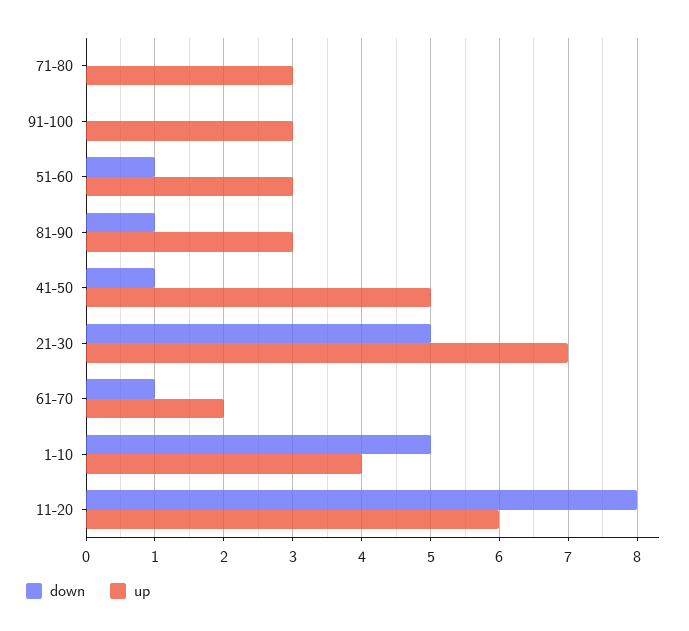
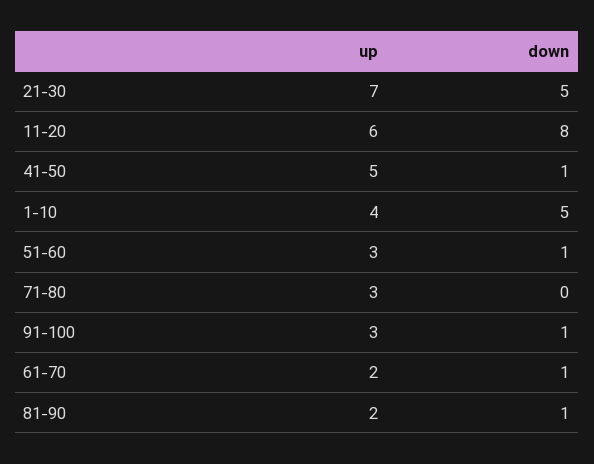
  {
    "down": {
      "71-80": 0,
-     "91-100": 0,
+     "91-100": 1,
      "51-60": 1,
      "81-90": 1,
      "41-50": 1,
      "21-30": 5,
      "61-70": 1,
      "1-10": 5,
      "11-20": 8
    },
    "up": {
      "71-80": 3,
      "91-100": 3,
      "51-60": 3,
-     "81-90": 3,
+     "81-90": 2,
      "41-50": 5,
      "21-30": 7,
      "61-70": 2,
      "1-10": 4,
      "11-20": 6
    }
  }

